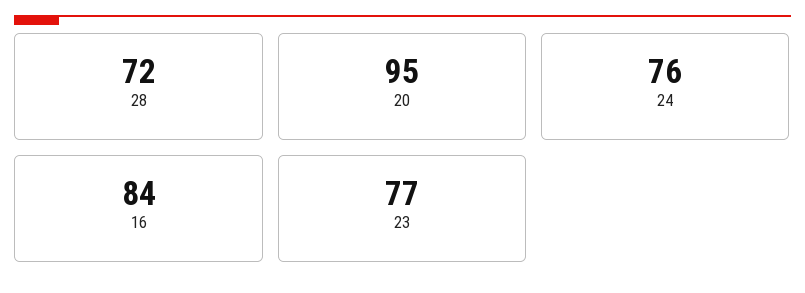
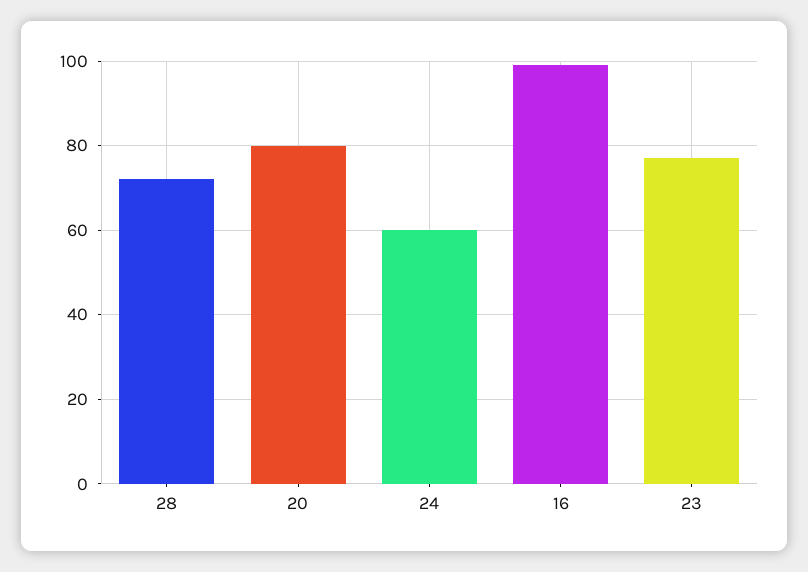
  {
    "28": 72,
-   "20": 95,
+   "20": 80,
-   "24": 76,
+   "24": 60,
-   "16": 84,
+   "16": 100,
    "23": 77
  }

